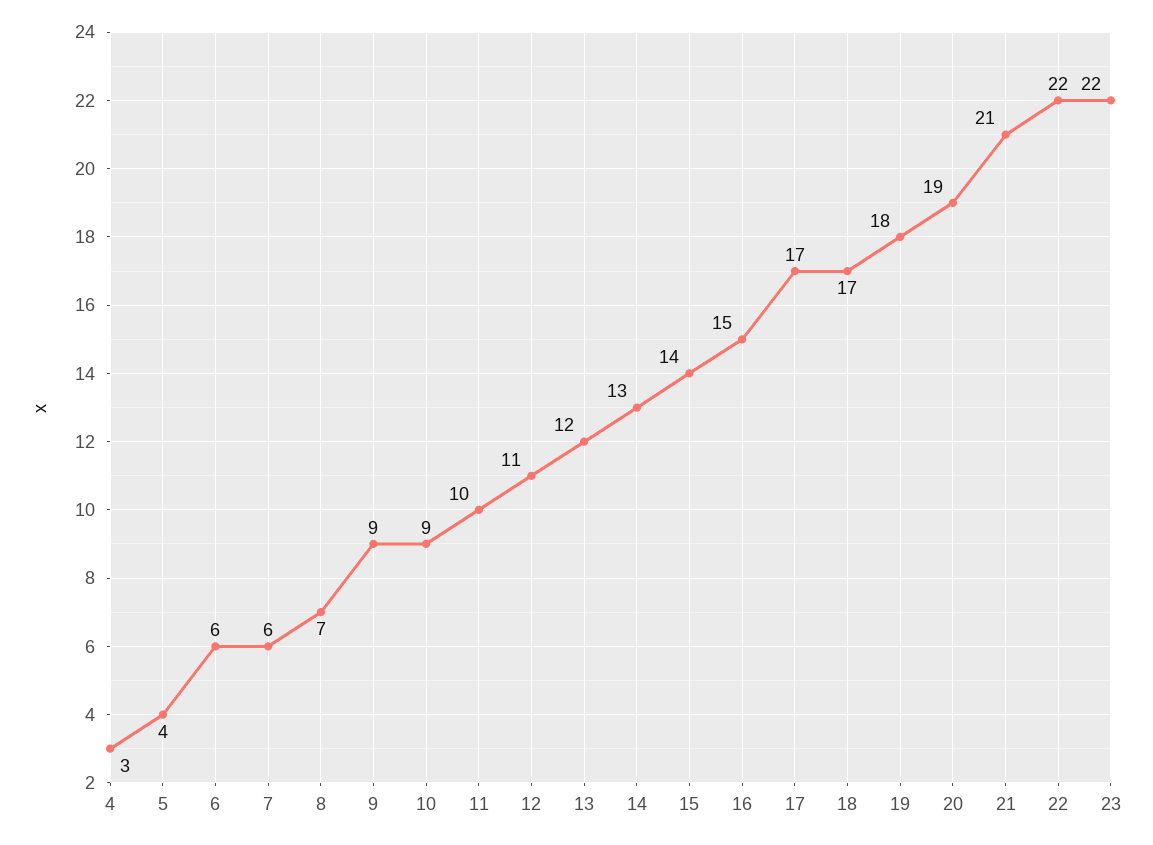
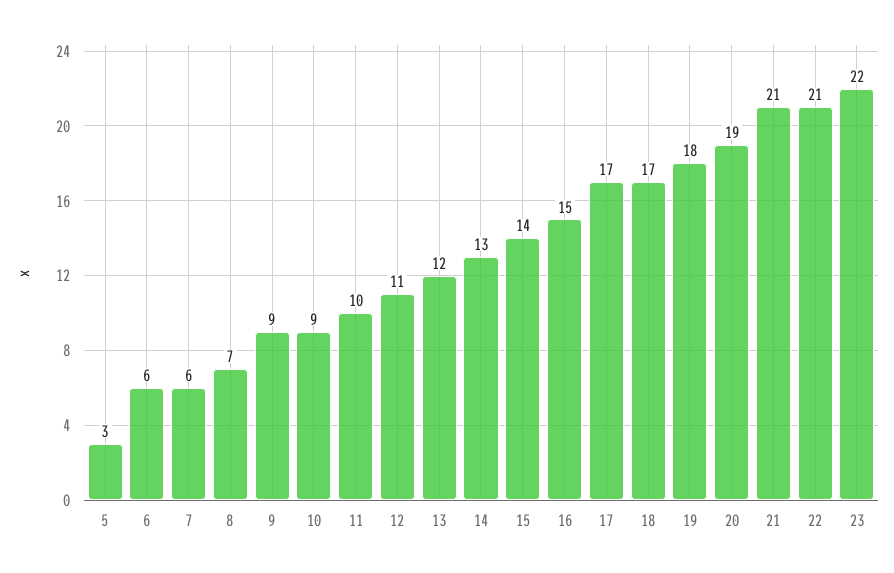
  {
-   "4": 3,
-   "5": 4,
+   "5": 3,
    "6": 6,
    "7": 6,
    "8": 7,
    "9": 9,
    "10": 9,
    "11": 10,
    "12": 11,
    "13": 12,
    "14": 13,
    "15": 14,
    "16": 15,
    "17": 17,
    "18": 17,
    "19": 18,
    "20": 19,
    "21": 21,
-   "22": 22,
+   "22": 21,
    "23": 22
  }

